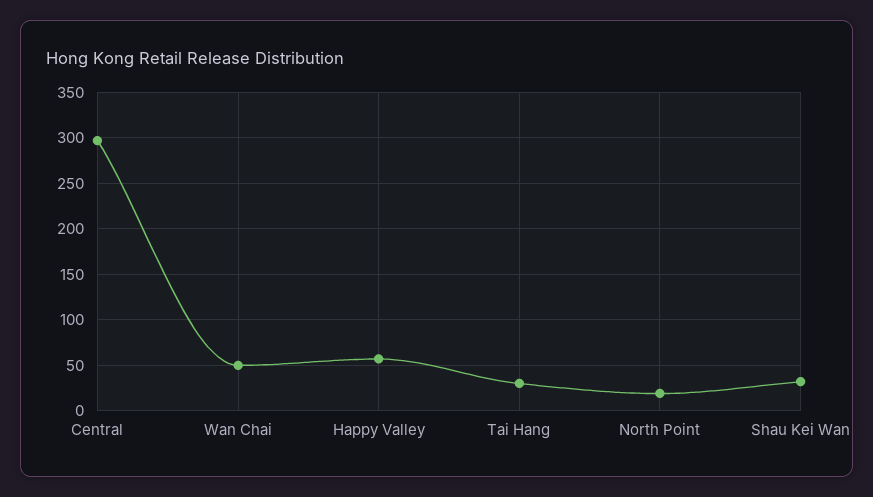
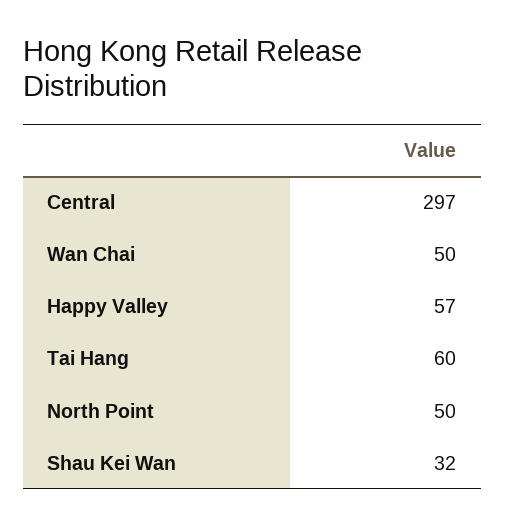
  {
    "Central": 297,
    "Wan Chai": 50,
    "Happy Valley": 57,
-   "Tai Hang": 30,
+   "Tai Hang": 60,
-   "North Point": 20,
+   "North Point": 50,
    "Shau Kei Wan": 32
  }

